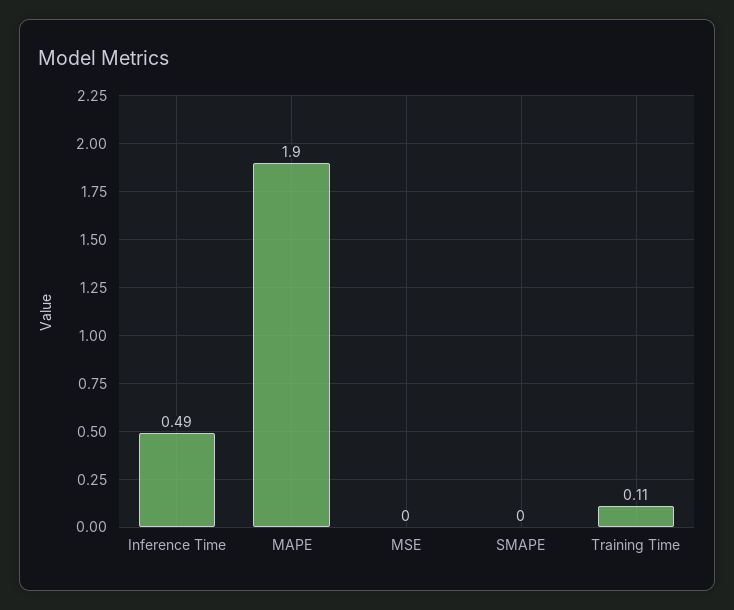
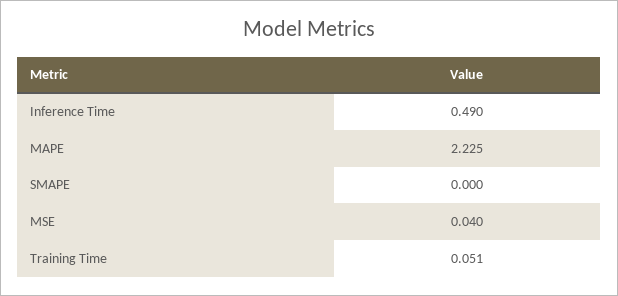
  {
    "Inference Time": 0.49,
-   "MAPE": 1.9,
+   "MAPE": 2.225,
-   "MSE": 0,
+   "MSE": 0.04,
    "SMAPE": 0,
-   "Training Time": 0.11
+   "Training Time": 0.051
  }

